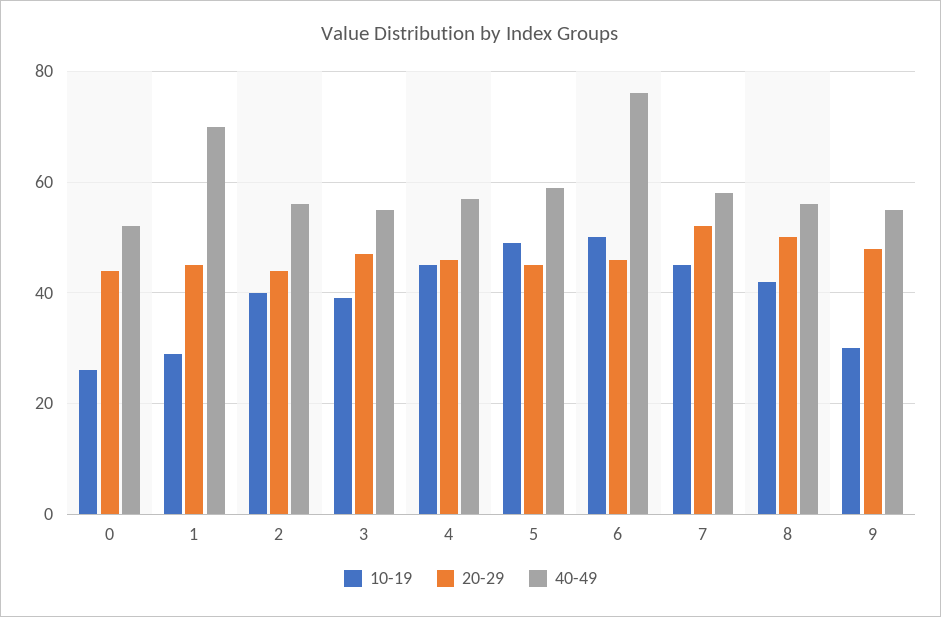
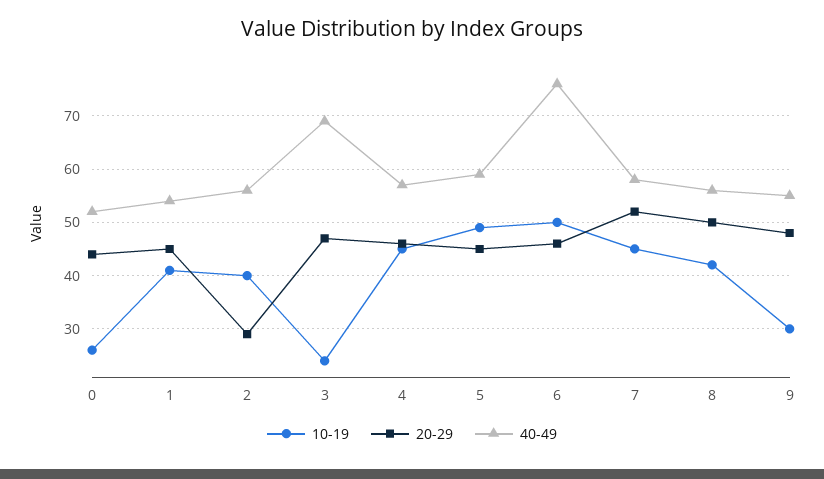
  {
    "10-19": {
      "0": 25,
-     "1": 30,
+     "1": 40,
      "2": 40,
-     "3": 40,
+     "3": 25,
      "4": 45,
      "5": 50,
      "6": 50,
      "7": 45,
      "8": 40,
      "9": 30
    },
    "20-29": {
      "0": 45,
      "1": 45,
-     "2": 45,
+     "2": 30,
      "3": 45,
      "4": 45,
      "5": 45,
      "6": 45,
      "7": 50,
      "8": 50,
      "9": 50
    },
    "40-49": {
      "0": 50,
-     "1": 70,
+     "1": 55,
      "2": 55,
-     "3": 55,
+     "3": 70,
      "4": 55,
      "5": 60,
      "6": 75,
      "7": 60,
      "8": 55,
      "9": 55
    }
  }

